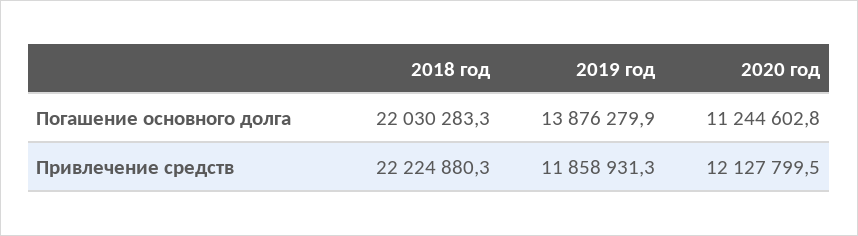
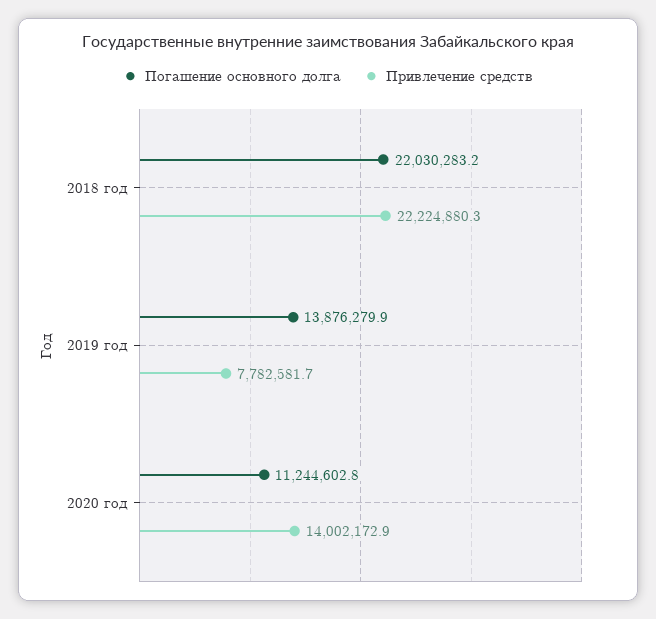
  {
    "Погашение основного долга": {
-     "2018 год": 22030283.3,
+     "2018 год": 22030283.2,
      "2019 год": 13876279.9,
      "2020 год": 11244602.8
    },
    "Привлечение средств": {
      "2018 год": 22224880.3,
-     "2019 год": 11858931.3,
+     "2019 год": 7782581.7,
-     "2020 год": 12127799.5
+     "2020 год": 14002172.9
    }
  }

